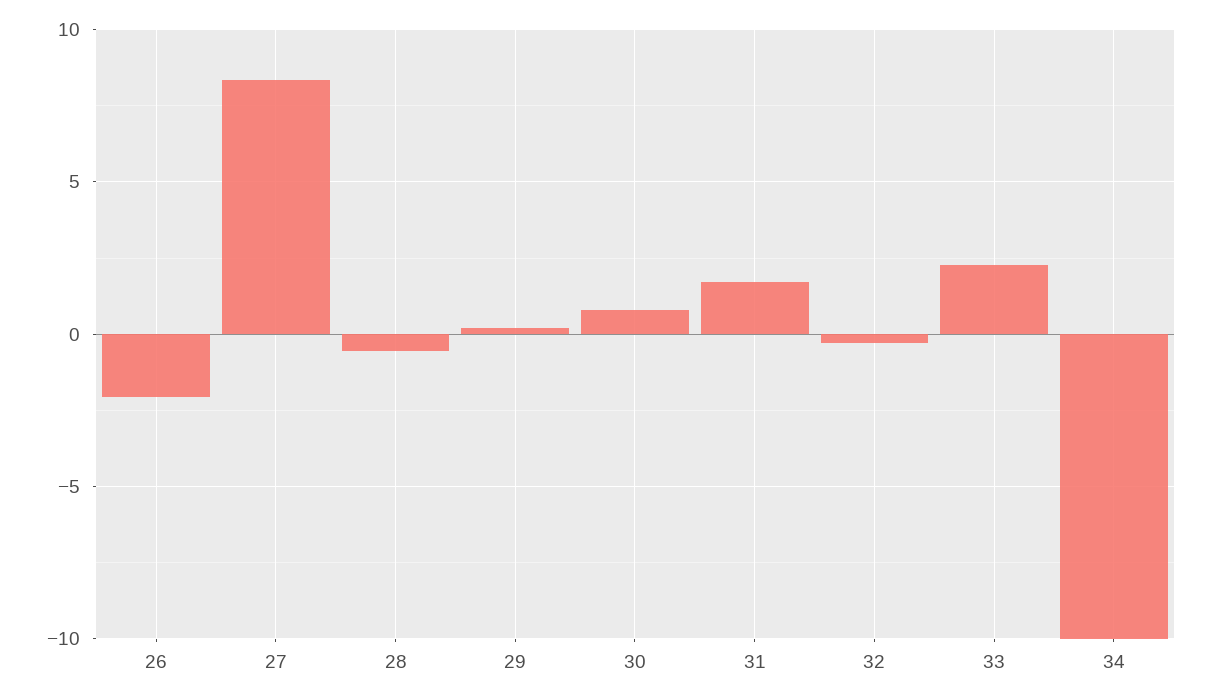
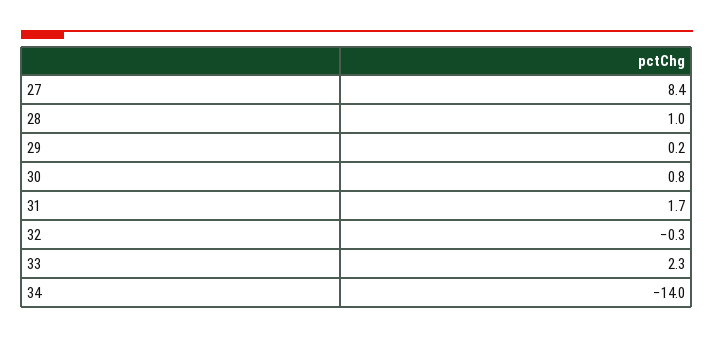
  {
-   "26": -2,
    "27": 8.4,
-   "28": -0.5,
+   "28": 1,
    "29": 0.2,
    "30": 0.8,
    "31": 1.7,
    "32": -0.3,
    "33": 2.3,
-   "34": -10
+   "34": -14
  }

